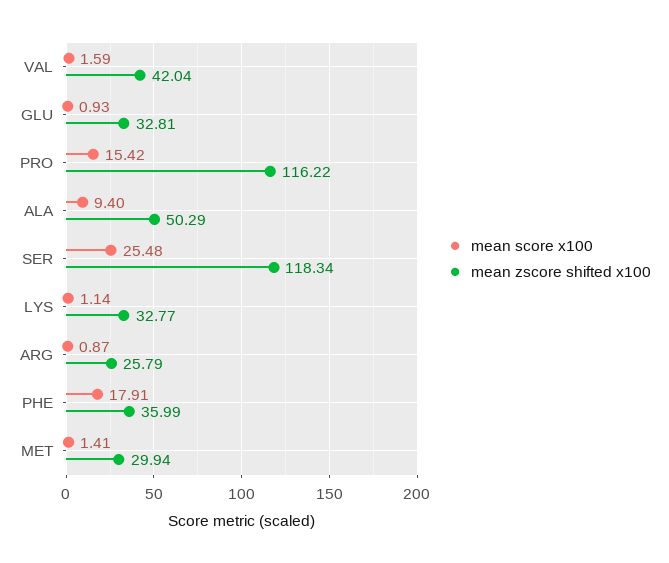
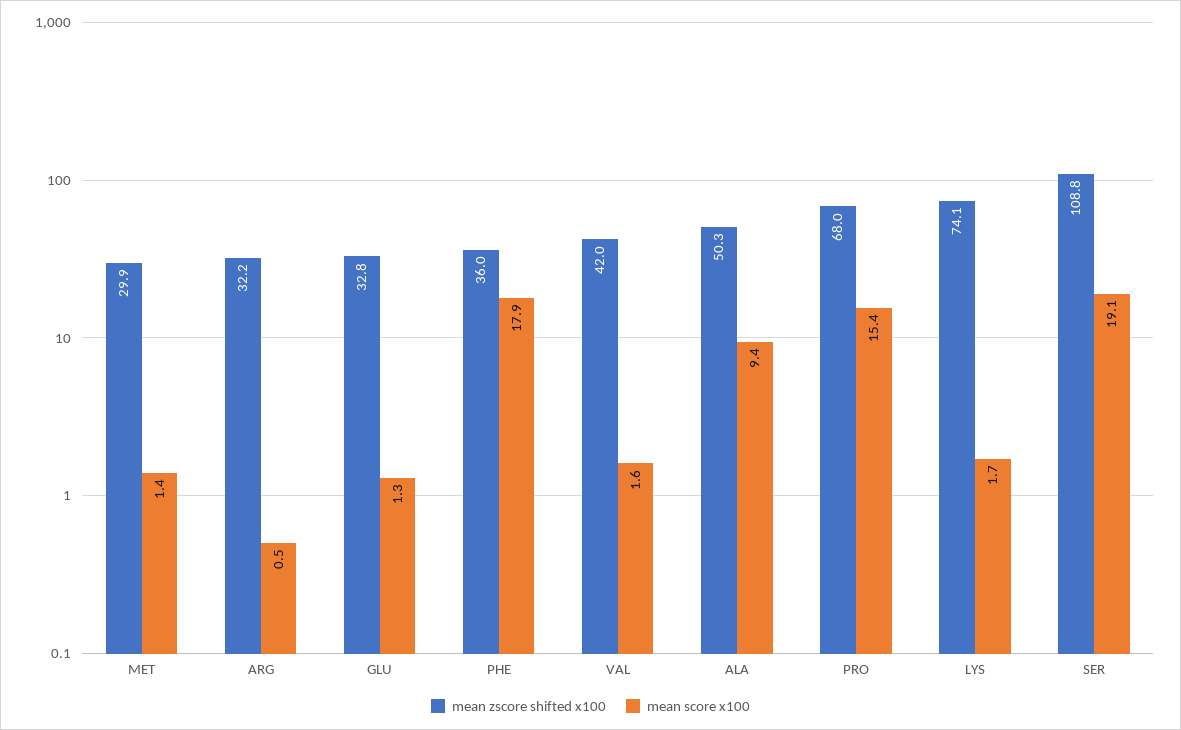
  {
    "mean score x100": {
      "VAL": 1.59,
-     "GLU": 0.93,
+     "GLU": 1.3,
      "PRO": 15.42,
      "ALA": 9.4,
-     "SER": 25.48,
+     "SER": 19.1,
-     "LYS": 1.14,
+     "LYS": 1.7,
-     "ARG": 0.87,
+     "ARG": 0.5,
      "PHE": 17.91,
      "MET": 1.41
    },
    "mean zscore shifted x100": {
      "VAL": 42.04,
      "GLU": 32.81,
-     "PRO": 116.22,
+     "PRO": 68,
      "ALA": 50.29,
-     "SER": 118.34,
+     "SER": 108.8,
-     "LYS": 32.77,
+     "LYS": 74.1,
-     "ARG": 25.79,
+     "ARG": 32.2,
      "PHE": 35.99,
      "MET": 29.94
    }
  }

